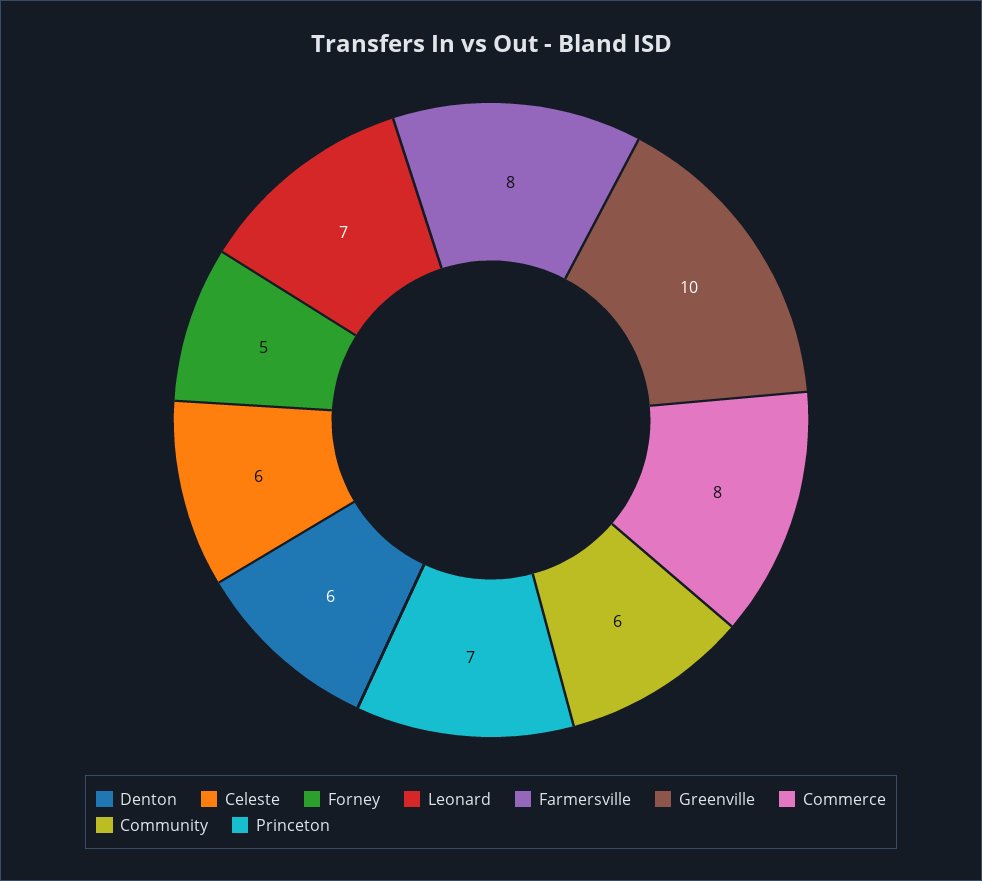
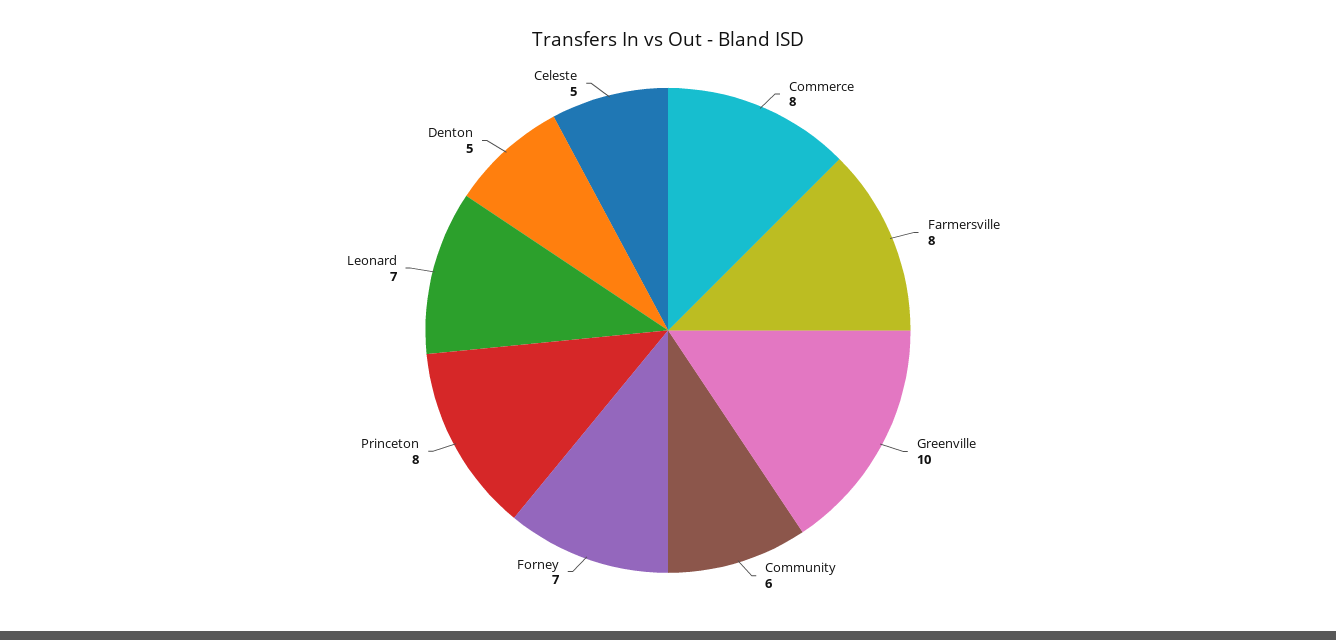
  {
-   "Denton": 6,
+   "Denton": 5,
-   "Celeste": 6,
+   "Celeste": 5,
-   "Forney": 5,
+   "Forney": 7,
    "Leonard": 7,
    "Farmersville": 8,
    "Greenville": 10,
    "Commerce": 8,
    "Community": 6,
-   "Princeton": 7
+   "Princeton": 8
  }

